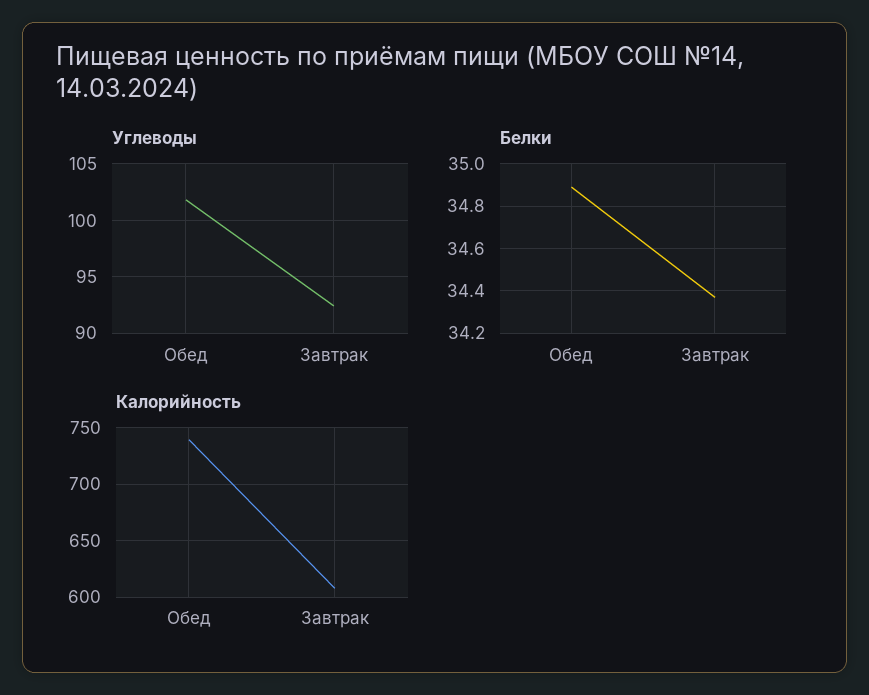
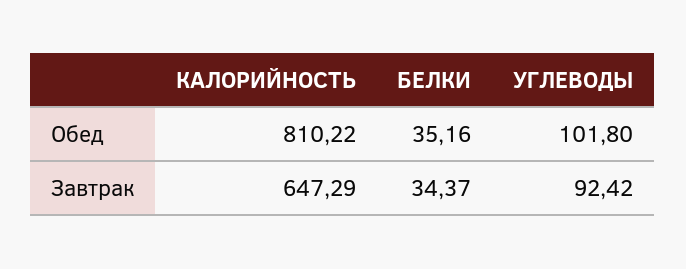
  {
    "Углеводы": {
      "Обед": 101.8,
      "Завтрак": 92.42
    },
    "Белки": {
-     "Обед": 34.9,
+     "Обед": 35.16,
      "Завтрак": 34.37
    },
    "Калорийность": {
-     "Обед": 740,
+     "Обед": 810.22,
-     "Завтрак": 610
+     "Завтрак": 647.29
    }
  }

